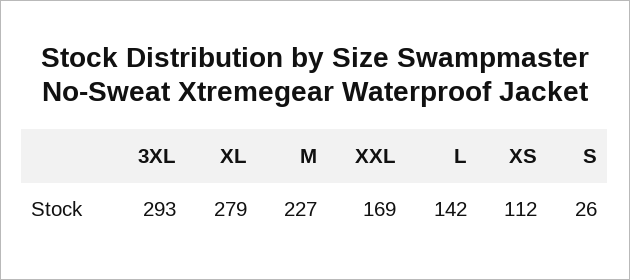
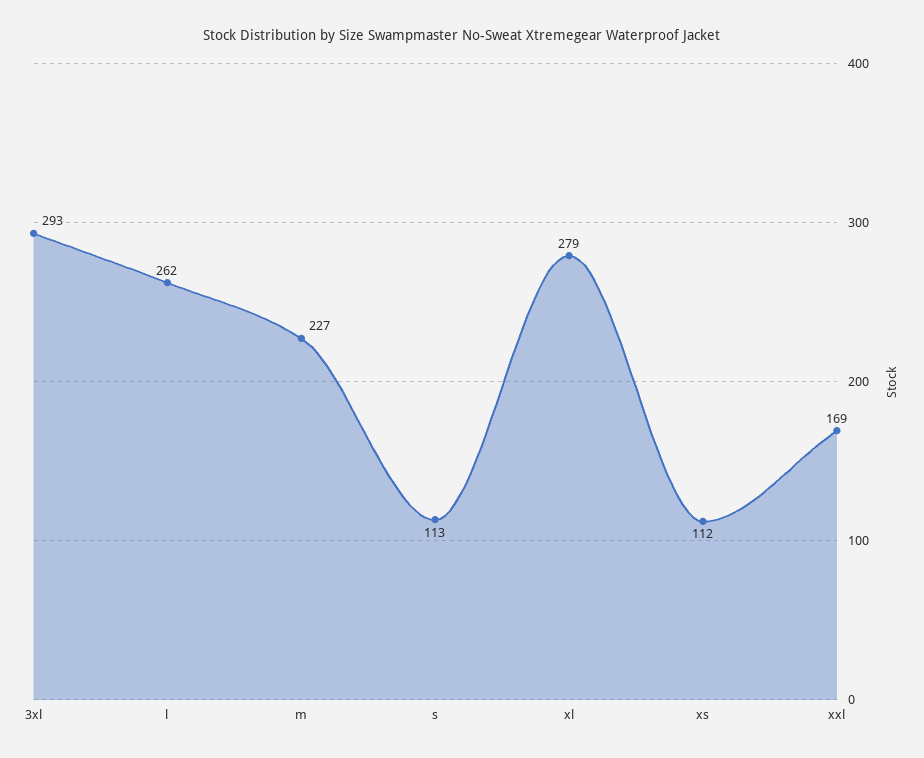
  {
    "3XL": 293,
    "XL": 279,
    "M": 227,
    "XXL": 169,
-   "L": 142,
+   "L": 262,
    "XS": 112,
-   "S": 26
+   "S": 113
  }

